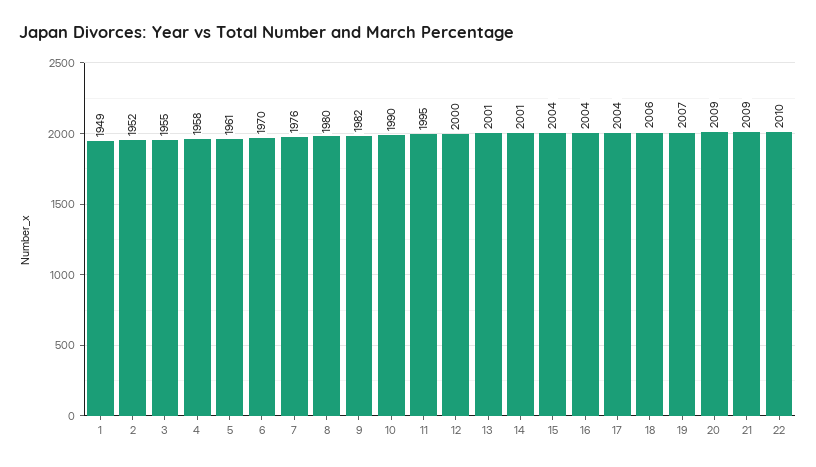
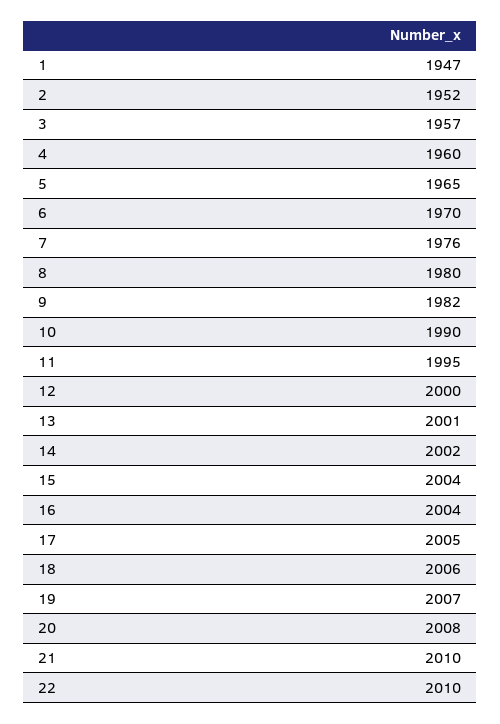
  {
-   "1": 1949,
+   "1": 1947,
    "2": 1952,
-   "3": 1955,
+   "3": 1957,
-   "4": 1958,
+   "4": 1960,
-   "5": 1961,
+   "5": 1965,
    "6": 1970,
    "7": 1976,
    "8": 1980,
    "9": 1982,
    "10": 1990,
    "11": 1995,
    "12": 2000,
    "13": 2001,
-   "14": 2001,
+   "14": 2002,
    "15": 2004,
    "16": 2004,
-   "17": 2004,
+   "17": 2005,
    "18": 2006,
    "19": 2007,
-   "20": 2009,
+   "20": 2008,
-   "21": 2009,
+   "21": 2010,
    "22": 2010
  }

